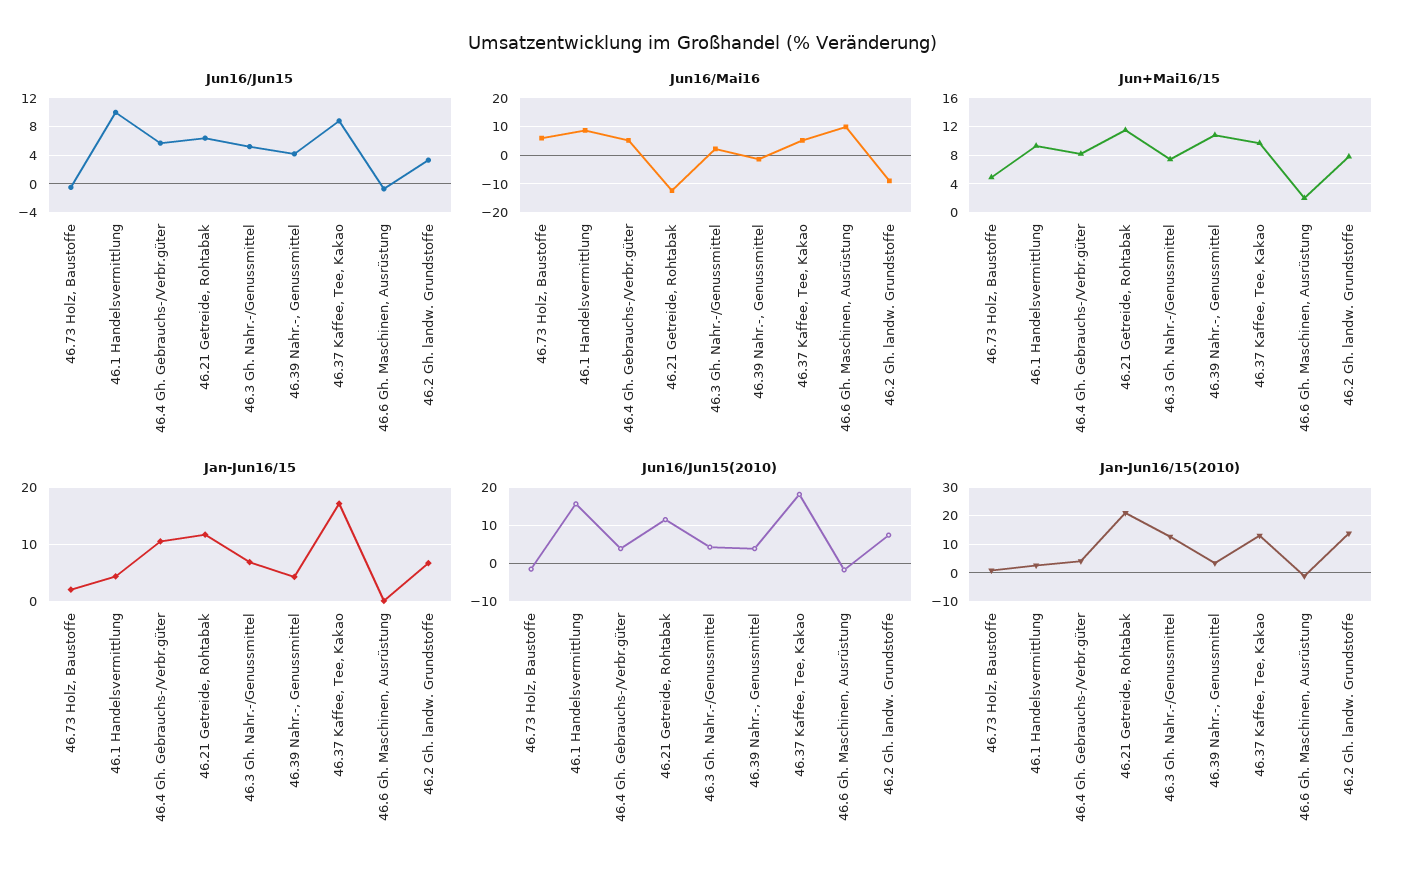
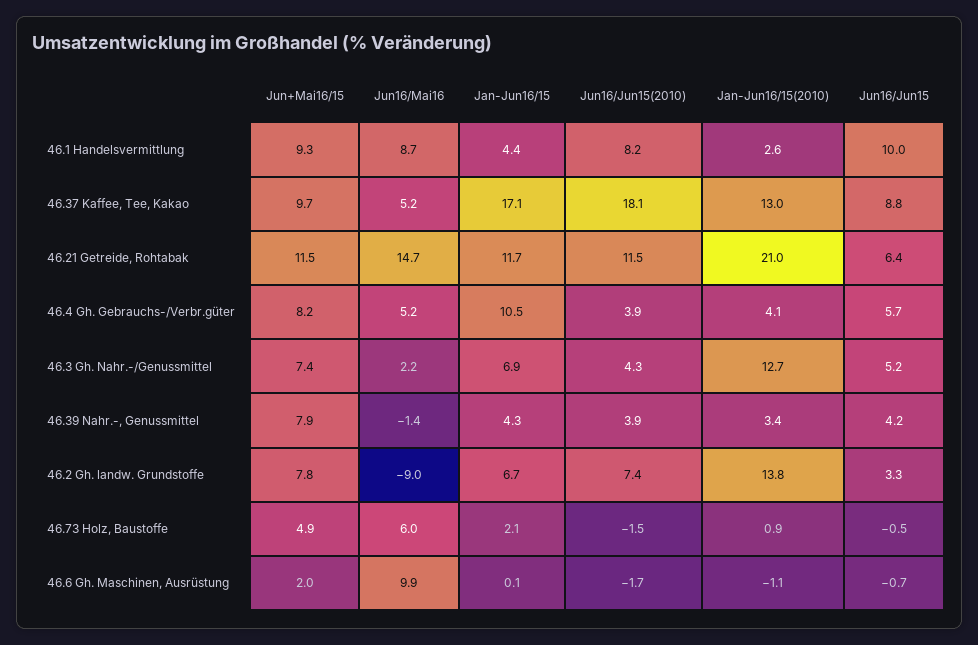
  {
    "Jun16/Jun15": {
      "46.73 Holz, Baustoffe": -0.5,
      "46.1 Handelsvermittlung": 10,
      "46.4 Gh. Gebrauchs-/Verbr.güter": 5.7,
      "46.21 Getreide, Rohtabak": 6.4,
      "46.3 Gh. Nahr.-/Genussmittel": 5.2,
      "46.39 Nahr.-, Genussmittel": 4.2,
      "46.37 Kaffee, Tee, Kakao": 8.8,
      "46.6 Gh. Maschinen, Ausrüstung": -0.7,
      "46.2 Gh. landw. Grundstoffe": 3.3
    },
    "Jun16/Mai16": {
      "46.73 Holz, Baustoffe": 6,
      "46.1 Handelsvermittlung": 8.7,
      "46.4 Gh. Gebrauchs-/Verbr.güter": 5.2,
-     "46.21 Getreide, Rohtabak": -12.5,
+     "46.21 Getreide, Rohtabak": 14.7,
      "46.3 Gh. Nahr.-/Genussmittel": 2.2,
      "46.39 Nahr.-, Genussmittel": -1.4,
      "46.37 Kaffee, Tee, Kakao": 5.2,
      "46.6 Gh. Maschinen, Ausrüstung": 9.9,
      "46.2 Gh. landw. Grundstoffe": -9
    },
    "Jun+Mai16/15": {
      "46.73 Holz, Baustoffe": 4.9,
      "46.1 Handelsvermittlung": 9.3,
      "46.4 Gh. Gebrauchs-/Verbr.güter": 8.2,
      "46.21 Getreide, Rohtabak": 11.5,
      "46.3 Gh. Nahr.-/Genussmittel": 7.4,
-     "46.39 Nahr.-, Genussmittel": 11,
+     "46.39 Nahr.-, Genussmittel": 7.9,
      "46.37 Kaffee, Tee, Kakao": 9.7,
      "46.6 Gh. Maschinen, Ausrüstung": 2,
      "46.2 Gh. landw. Grundstoffe": 7.8
    },
    "Jan-Jun16/15": {
      "46.73 Holz, Baustoffe": 2.1,
      "46.1 Handelsvermittlung": 4.4,
      "46.4 Gh. Gebrauchs-/Verbr.güter": 10.5,
      "46.21 Getreide, Rohtabak": 11.7,
      "46.3 Gh. Nahr.-/Genussmittel": 6.9,
      "46.39 Nahr.-, Genussmittel": 4.3,
      "46.37 Kaffee, Tee, Kakao": 17.1,
      "46.6 Gh. Maschinen, Ausrüstung": 0.1,
      "46.2 Gh. landw. Grundstoffe": 6.7
    },
    "Jun16/Jun15(2010)": {
      "46.73 Holz, Baustoffe": -1.5,
-     "46.1 Handelsvermittlung": 16,
+     "46.1 Handelsvermittlung": 8.2,
      "46.4 Gh. Gebrauchs-/Verbr.güter": 3.9,
      "46.21 Getreide, Rohtabak": 11.5,
      "46.3 Gh. Nahr.-/Genussmittel": 4.3,
      "46.39 Nahr.-, Genussmittel": 3.9,
      "46.37 Kaffee, Tee, Kakao": 18.1,
      "46.6 Gh. Maschinen, Ausrüstung": -1.7,
      "46.2 Gh. landw. Grundstoffe": 7.4
    },
    "Jan-Jun16/15(2010)": {
      "46.73 Holz, Baustoffe": 0.9,
      "46.1 Handelsvermittlung": 2.6,
      "46.4 Gh. Gebrauchs-/Verbr.güter": 4.1,
      "46.21 Getreide, Rohtabak": 21,
      "46.3 Gh. Nahr.-/Genussmittel": 12.7,
      "46.39 Nahr.-, Genussmittel": 3.4,
      "46.37 Kaffee, Tee, Kakao": 13,
      "46.6 Gh. Maschinen, Ausrüstung": -1.1,
      "46.2 Gh. landw. Grundstoffe": 13.8
    }
  }

